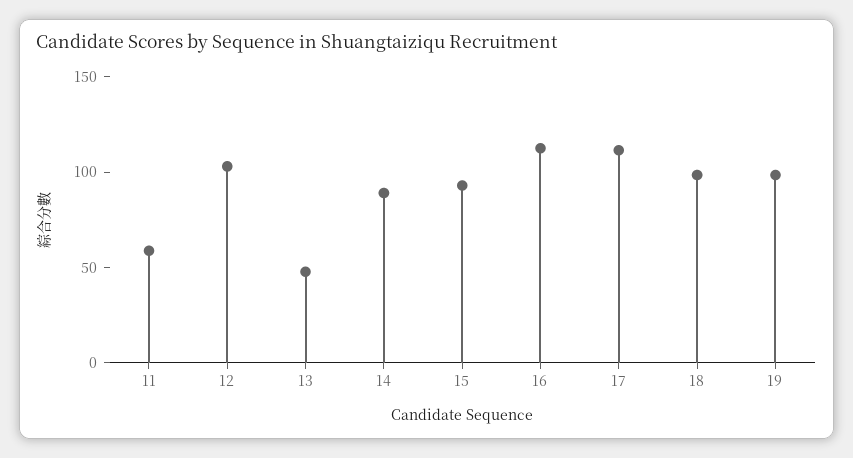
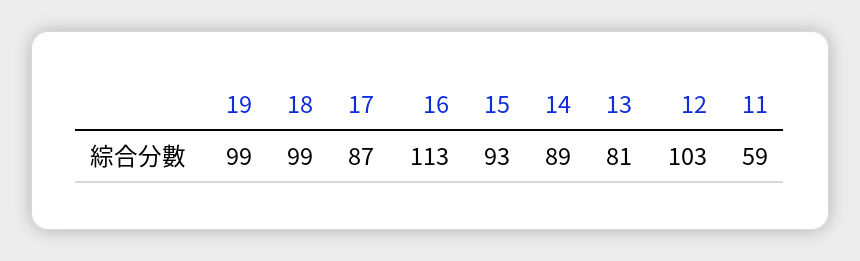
  {
    "11": 59,
    "12": 103,
-   "13": 50,
+   "13": 81,
    "14": 89,
    "15": 93,
    "16": 113,
-   "17": 110,
+   "17": 87,
    "18": 99,
    "19": 99
  }

